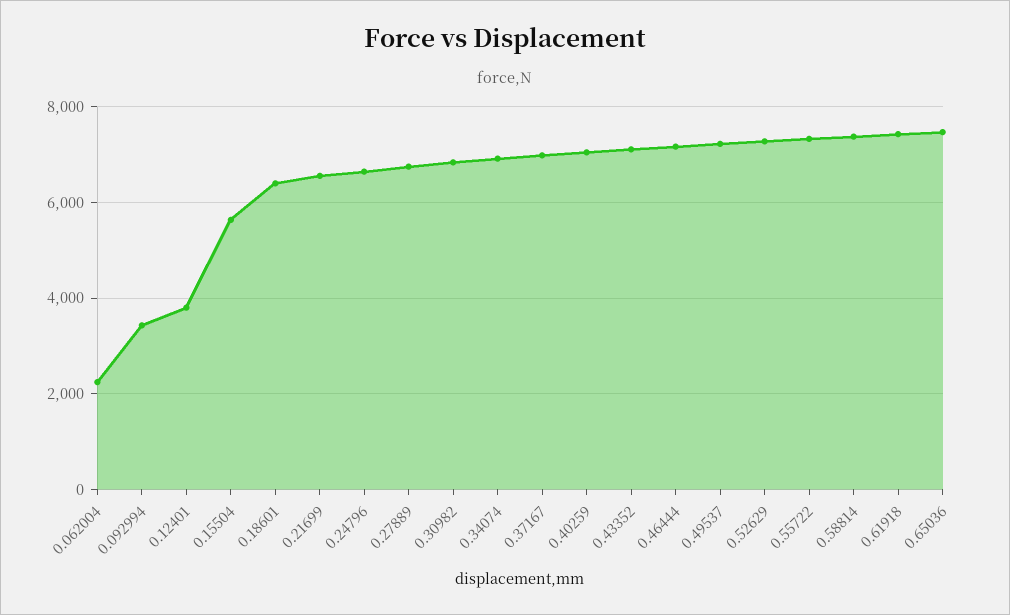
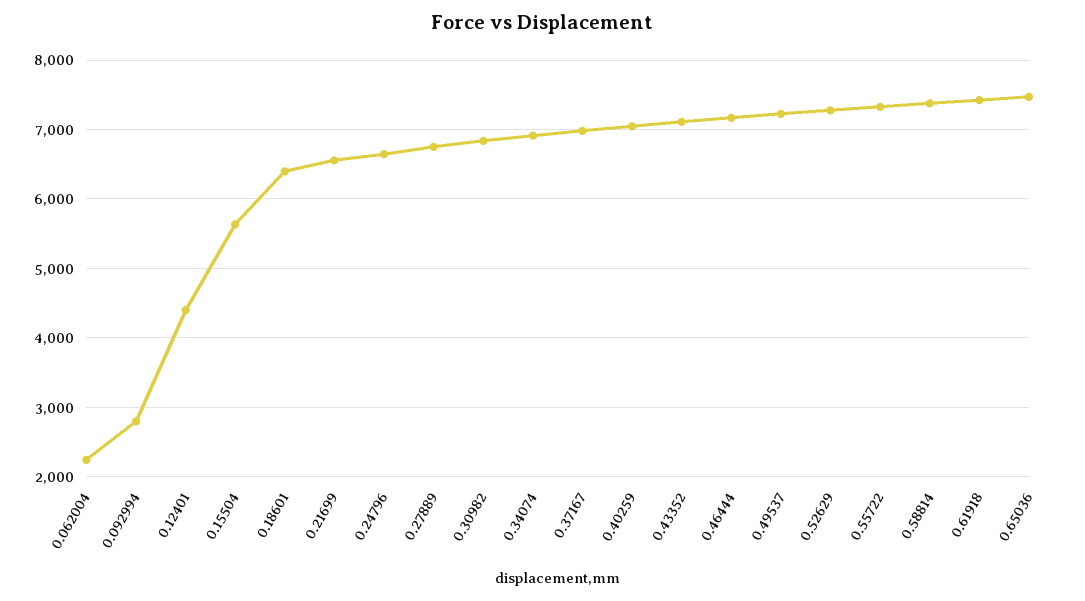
  {
    "0.062004": 2200,
-   "0.092994": 3400,
+   "0.092994": 2800,
-   "0.12401": 3800,
+   "0.12401": 4400,
    "0.15504": 5600,
    "0.18601": 6400,
    "0.21699": 6600,
    "0.24796": 6600,
    "0.27889": 6700,
    "0.30982": 6800,
    "0.34074": 6900,
    "0.37167": 7000,
    "0.40259": 7000,
    "0.43352": 7100,
    "0.46444": 7200,
    "0.49537": 7200,
    "0.52629": 7300,
    "0.55722": 7300,
    "0.58814": 7400,
    "0.61918": 7400,
    "0.65036": 7500
  }

